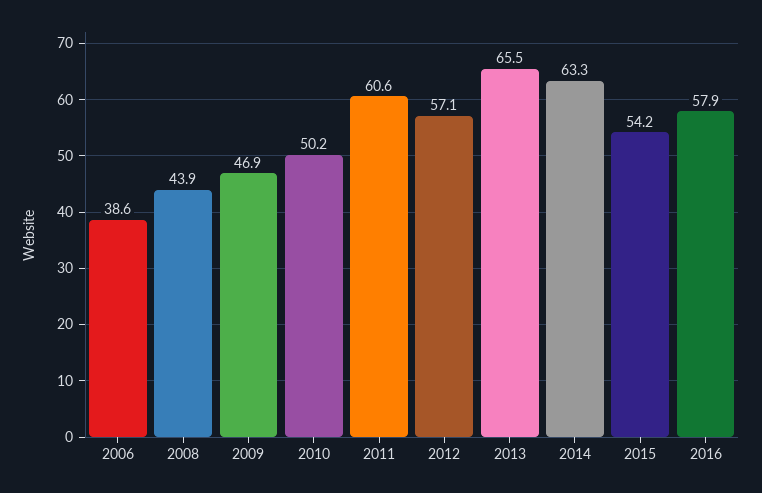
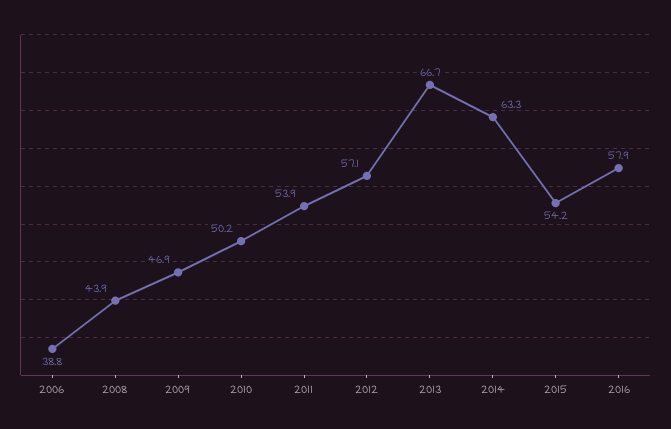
  {
-   "2006": 38.6,
+   "2006": 38.8,
    "2008": 43.9,
    "2009": 46.9,
    "2010": 50.2,
-   "2011": 60.6,
+   "2011": 53.9,
    "2012": 57.1,
-   "2013": 65.5,
+   "2013": 66.7,
    "2014": 63.3,
    "2015": 54.2,
    "2016": 57.9
  }

